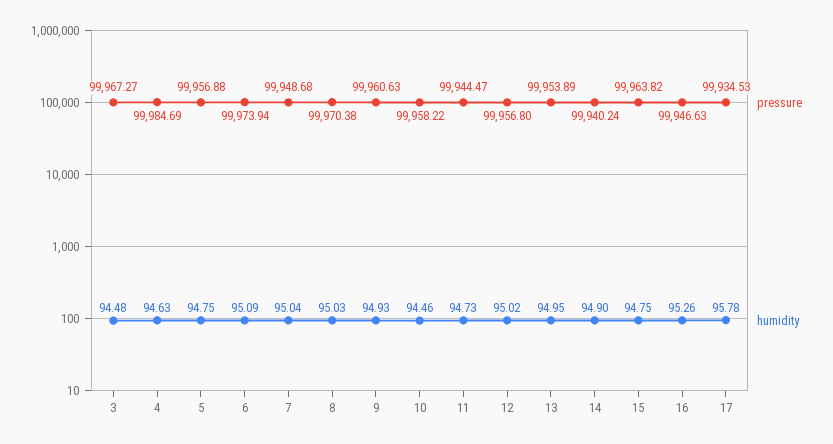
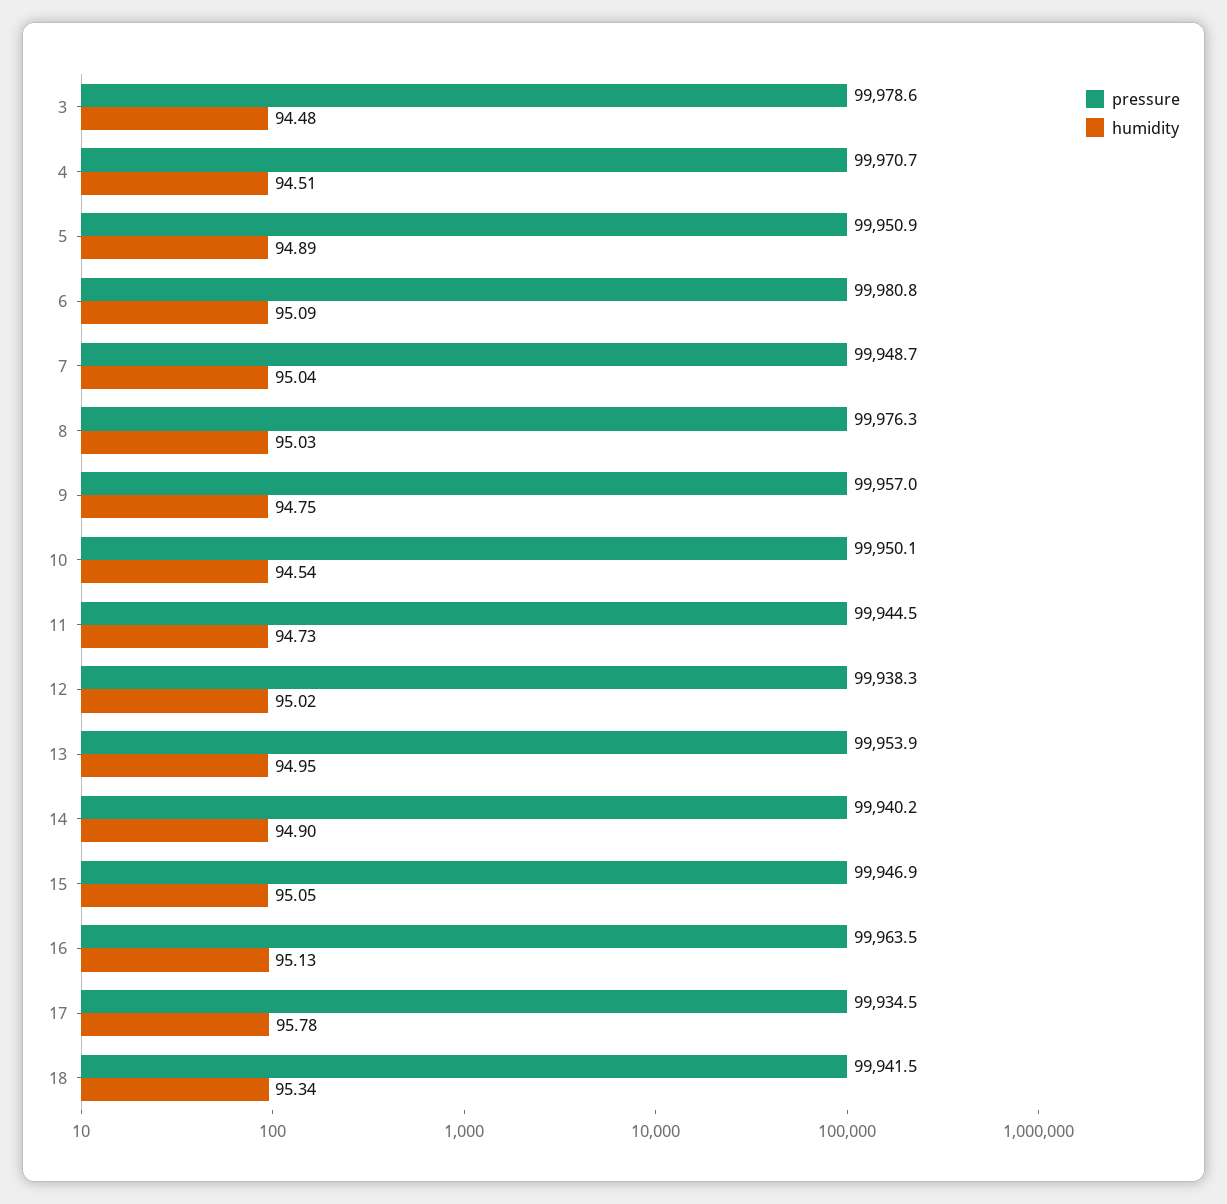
  {
    "pressure": {
-     "3": 99967.27,
+     "3": 99978.6,
-     "4": 99984.69,
+     "4": 99970.7,
-     "5": 99956.88,
+     "5": 99950.9,
-     "6": 99973.94,
+     "6": 99980.8,
      "7": 99948.68,
-     "8": 99970.38,
+     "8": 99976.3,
-     "9": 99960.63,
+     "9": 99957,
-     "10": 99958.22,
+     "10": 99950.1,
      "11": 99944.47,
-     "12": 99956.8,
+     "12": 99938.3,
      "13": 99953.89,
      "14": 99940.24,
-     "15": 99963.82,
+     "15": 99946.9,
-     "16": 99946.63,
+     "16": 99963.5,
-     "17": 99934.53
+     "17": 99934.53,
+     "18": 99941.5
    },
    "humidity": {
      "3": 94.48,
-     "4": 94.63,
+     "4": 94.51,
-     "5": 94.75,
+     "5": 94.89,
      "6": 95.09,
      "7": 95.04,
      "8": 95.03,
-     "9": 94.93,
+     "9": 94.75,
-     "10": 94.46,
+     "10": 94.54,
      "11": 94.73,
      "12": 95.02,
      "13": 94.95,
      "14": 94.9,
-     "15": 94.75,
+     "15": 95.05,
-     "16": 95.26,
+     "16": 95.13,
-     "17": 95.78
+     "17": 95.78,
+     "18": 95.34
    }
  }

